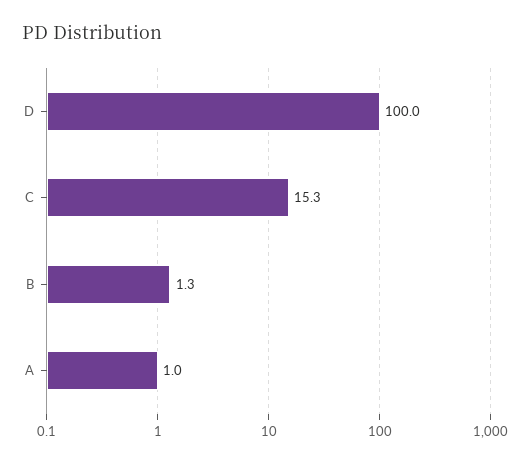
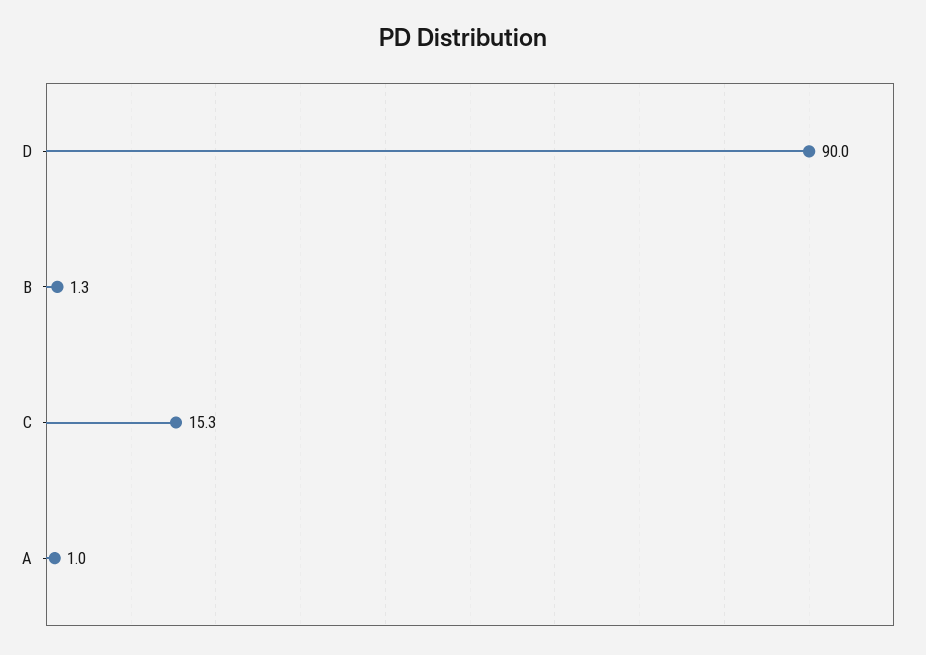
  {
-   "D": 100,
+   "D": 90,
    "C": 15.3,
    "B": 1.3,
    "A": 1
  }

